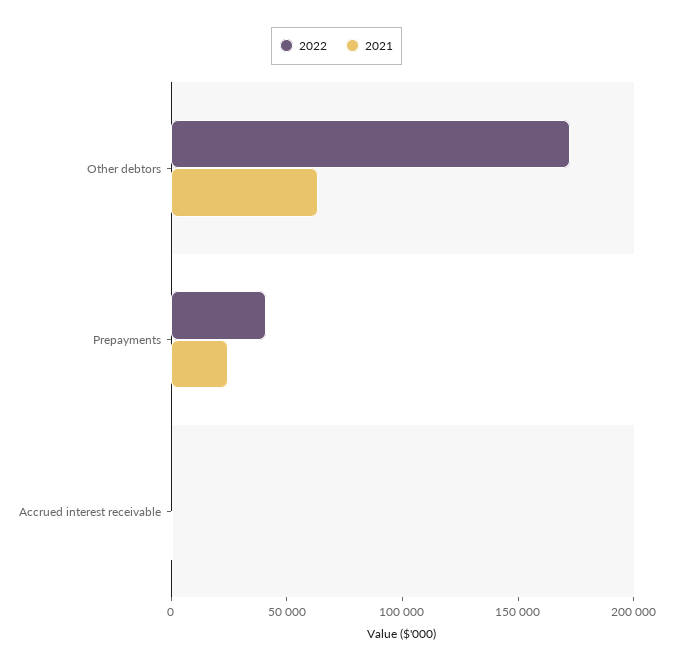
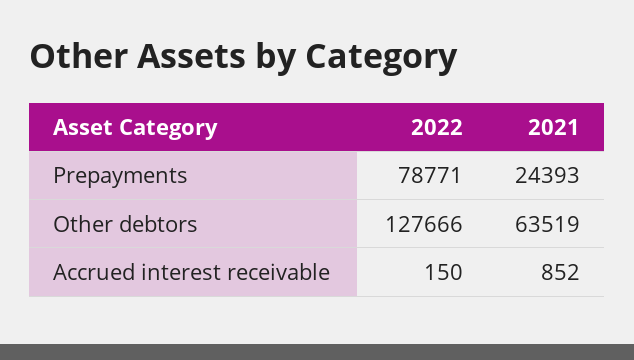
  {
    "2022": {
-     "Other debtors": 170000,
+     "Other debtors": 127666,
-     "Prepayments": 40000,
+     "Prepayments": 78771,
      "Accrued interest receivable": 150
    },
    "2021": {
      "Other debtors": 63519,
      "Prepayments": 24393,
      "Accrued interest receivable": 852
    }
  }

